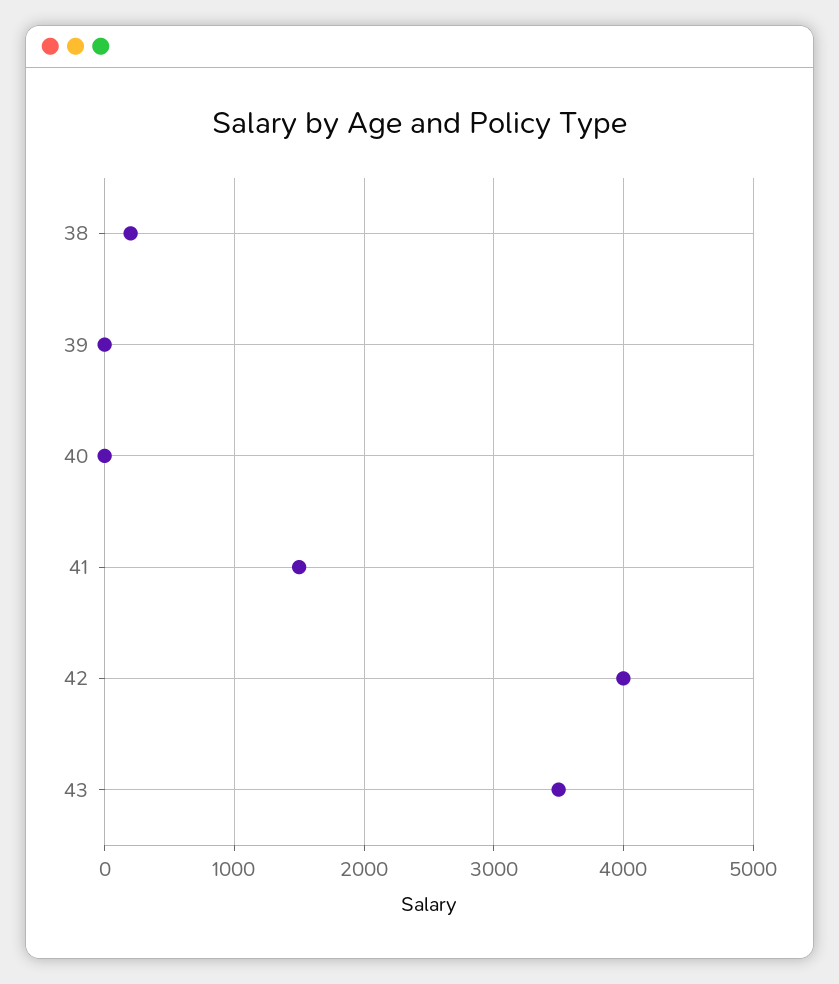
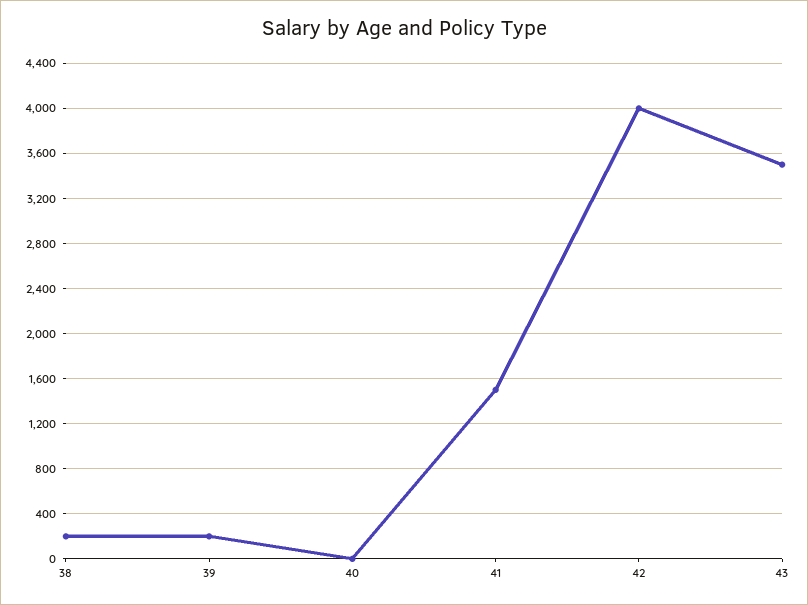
  {
    "38": 200,
-   "39": 0,
+   "39": 200,
    "40": 0,
    "41": 1500,
    "42": 4000,
    "43": 3500
  }

